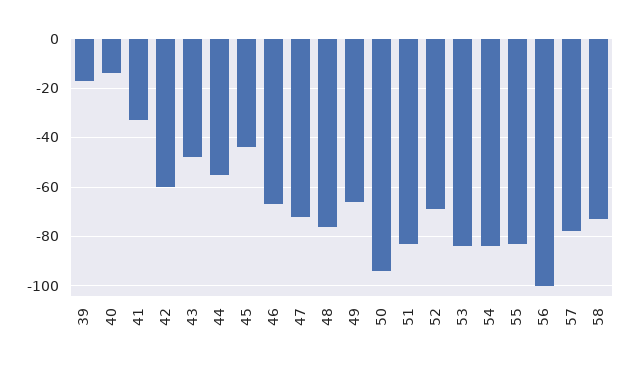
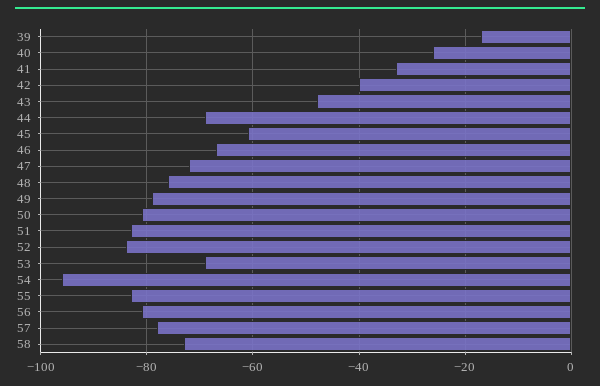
  {
    "39": -15,
-   "40": -15,
+   "40": -25,
    "41": -35,
-   "42": -60,
+   "42": -40,
    "43": -50,
-   "44": -55,
+   "44": -70,
-   "45": -45,
+   "45": -60,
    "46": -65,
    "47": -70,
    "48": -75,
-   "49": -65,
+   "49": -80,
-   "50": -95,
+   "50": -80,
    "51": -85,
-   "52": -70,
+   "52": -85,
-   "53": -85,
+   "53": -70,
-   "54": -85,
+   "54": -95,
    "55": -85,
-   "56": -100,
+   "56": -80,
    "57": -80,
    "58": -75
  }

